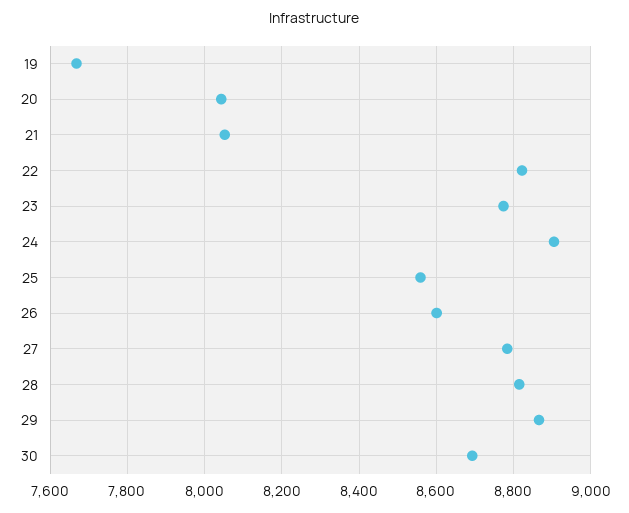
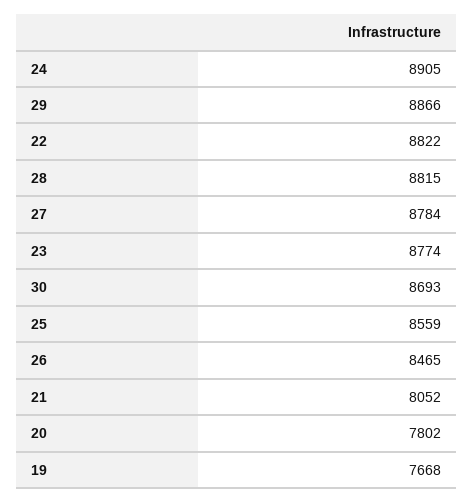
  {
    "19": 7668,
-   "20": 8040,
+   "20": 7802,
    "21": 8052,
    "22": 8822,
    "23": 8774,
    "24": 8905,
    "25": 8559,
-   "26": 8600,
+   "26": 8465,
    "27": 8784,
    "28": 8815,
    "29": 8866,
    "30": 8693
  }

